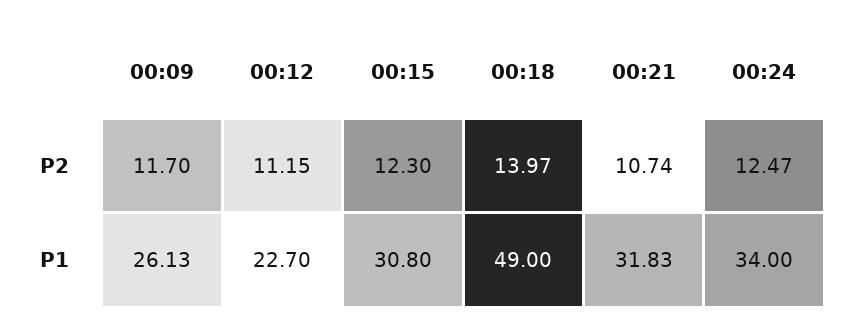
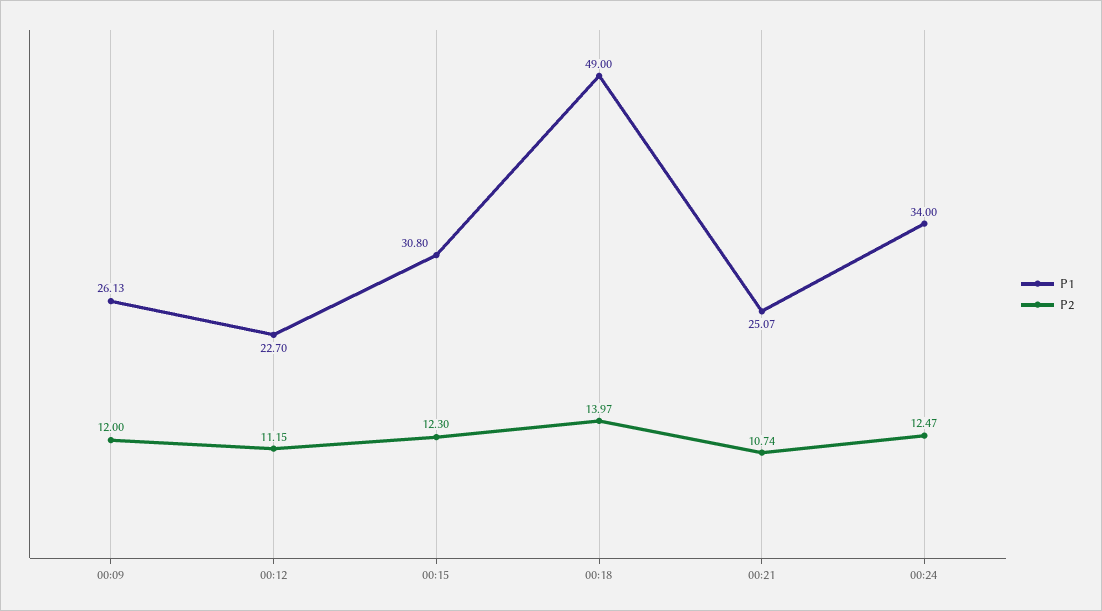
  {
    "P2": {
-     "00:09": 11.7,
+     "00:09": 12,
      "00:12": 11.15,
      "00:15": 12.3,
      "00:18": 13.97,
      "00:21": 10.74,
      "00:24": 12.47
    },
    "P1": {
      "00:09": 26.13,
      "00:12": 22.7,
      "00:15": 30.8,
      "00:18": 49,
-     "00:21": 31.83,
+     "00:21": 25.07,
      "00:24": 34
    }
  }

